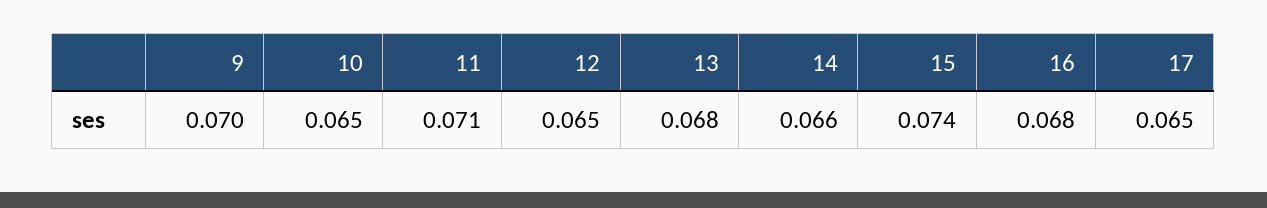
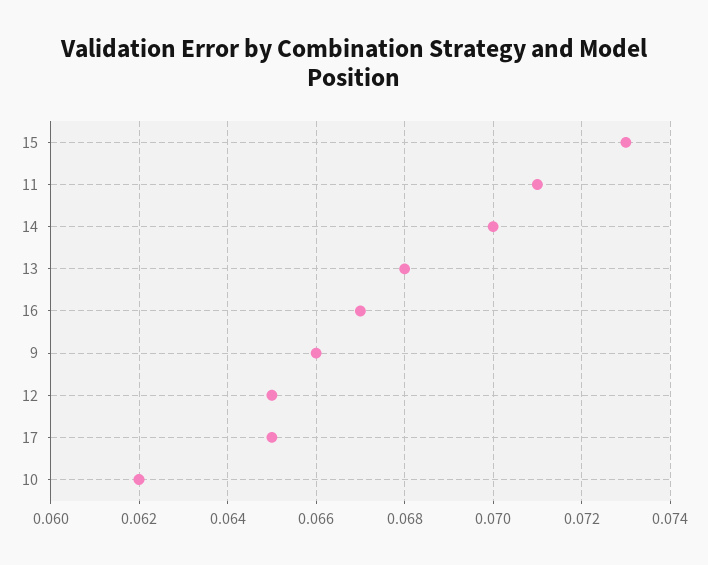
  {
-   "9": 0.07,
+   "9": 0.066,
-   "10": 0.065,
+   "10": 0.062,
    "11": 0.071,
    "12": 0.065,
    "13": 0.068,
-   "14": 0.066,
+   "14": 0.07,
-   "15": 0.074,
+   "15": 0.073,
-   "16": 0.068,
+   "16": 0.067,
    "17": 0.065
  }

